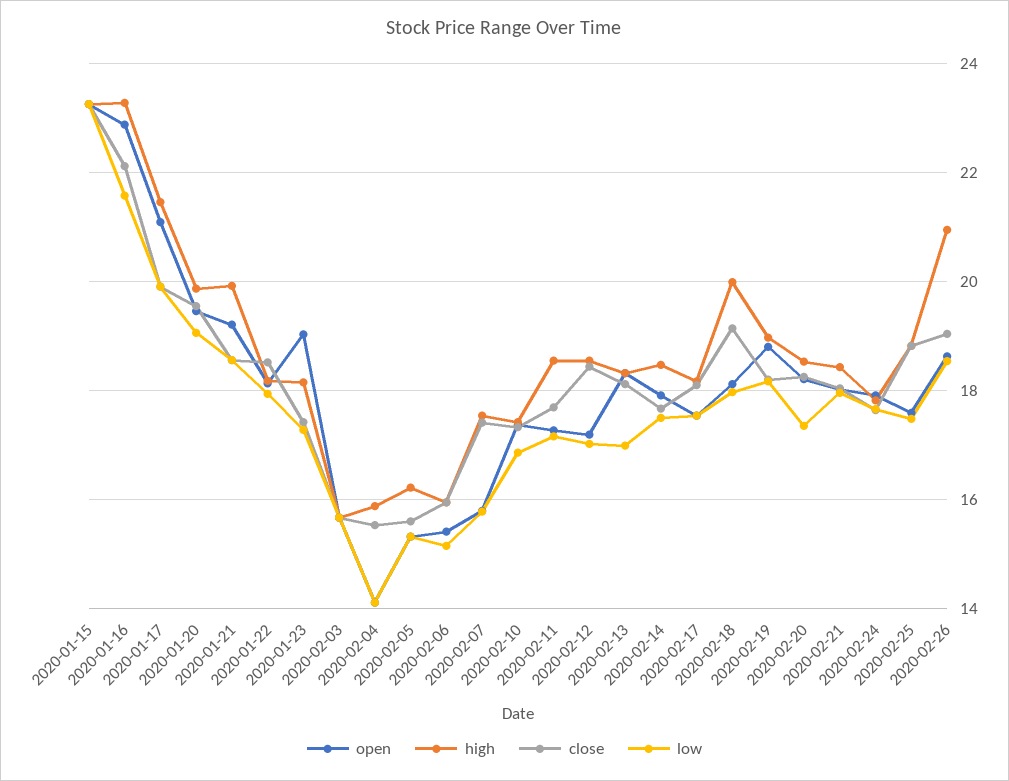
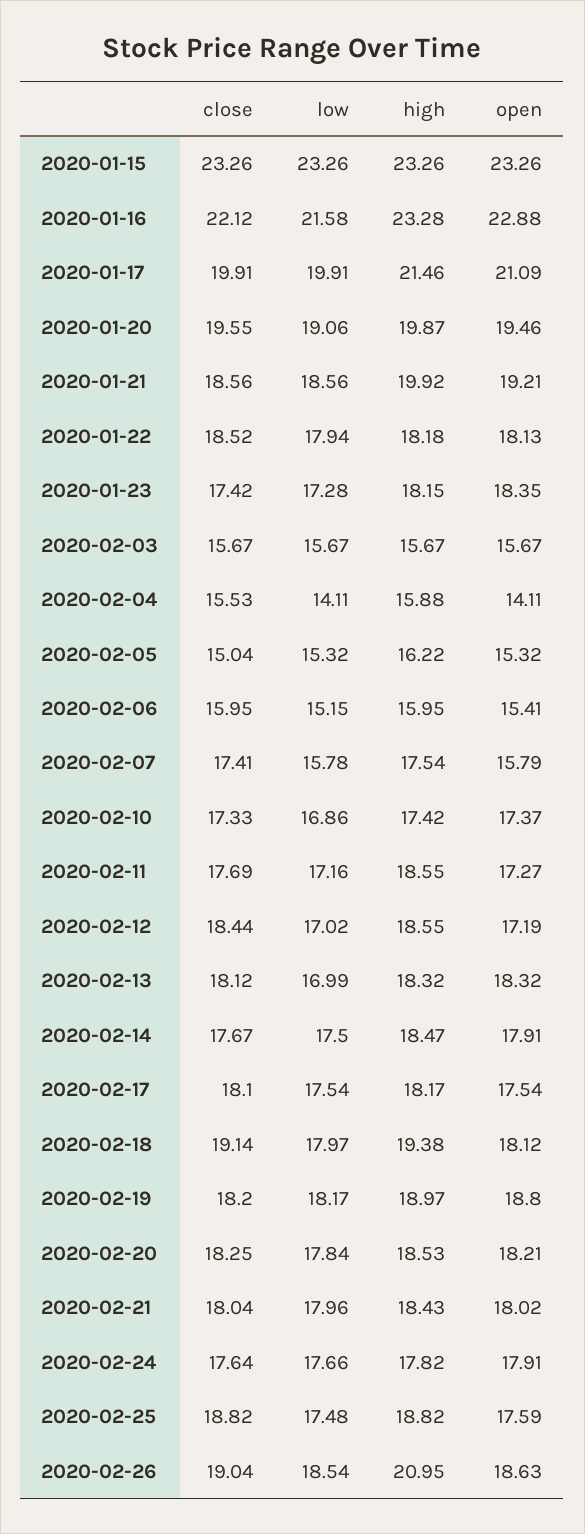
  {
    "open": {
      "2020-01-15": 23.26,
      "2020-01-16": 22.88,
      "2020-01-17": 21.09,
      "2020-01-20": 19.46,
      "2020-01-21": 19.21,
      "2020-01-22": 18.13,
-     "2020-01-23": 19,
+     "2020-01-23": 18.35,
      "2020-02-03": 15.67,
      "2020-02-04": 14.11,
      "2020-02-05": 15.32,
      "2020-02-06": 15.41,
      "2020-02-07": 15.79,
      "2020-02-10": 17.37,
      "2020-02-11": 17.27,
      "2020-02-12": 17.19,
      "2020-02-13": 18.32,
      "2020-02-14": 17.91,
      "2020-02-17": 17.54,
      "2020-02-18": 18.12,
      "2020-02-19": 18.8,
      "2020-02-20": 18.21,
      "2020-02-21": 18.02,
      "2020-02-24": 17.91,
      "2020-02-25": 17.59,
      "2020-02-26": 18.63
    },
    "high": {
      "2020-01-15": 23.26,
      "2020-01-16": 23.28,
      "2020-01-17": 21.46,
      "2020-01-20": 19.87,
      "2020-01-21": 19.92,
      "2020-01-22": 18.18,
      "2020-01-23": 18.15,
      "2020-02-03": 15.67,
      "2020-02-04": 15.88,
      "2020-02-05": 16.22,
      "2020-02-06": 15.95,
      "2020-02-07": 17.54,
      "2020-02-10": 17.42,
      "2020-02-11": 18.55,
      "2020-02-12": 18.55,
      "2020-02-13": 18.32,
      "2020-02-14": 18.47,
      "2020-02-17": 18.17,
-     "2020-02-18": 20,
+     "2020-02-18": 19.38,
      "2020-02-19": 18.97,
      "2020-02-20": 18.53,
      "2020-02-21": 18.43,
      "2020-02-24": 17.82,
      "2020-02-25": 18.82,
      "2020-02-26": 20.95
    },
    "close": {
      "2020-01-15": 23.26,
      "2020-01-16": 22.12,
      "2020-01-17": 19.91,
      "2020-01-20": 19.55,
      "2020-01-21": 18.56,
      "2020-01-22": 18.52,
      "2020-01-23": 17.42,
      "2020-02-03": 15.67,
      "2020-02-04": 15.53,
-     "2020-02-05": 15.6,
+     "2020-02-05": 15.04,
      "2020-02-06": 15.95,
      "2020-02-07": 17.41,
      "2020-02-10": 17.33,
      "2020-02-11": 17.69,
      "2020-02-12": 18.44,
      "2020-02-13": 18.12,
      "2020-02-14": 17.67,
      "2020-02-17": 18.1,
      "2020-02-18": 19.14,
      "2020-02-19": 18.2,
      "2020-02-20": 18.25,
      "2020-02-21": 18.04,
      "2020-02-24": 17.64,
      "2020-02-25": 18.82,
      "2020-02-26": 19.04
    },
    "low": {
      "2020-01-15": 23.26,
      "2020-01-16": 21.58,
      "2020-01-17": 19.91,
      "2020-01-20": 19.06,
      "2020-01-21": 18.56,
      "2020-01-22": 17.94,
      "2020-01-23": 17.28,
      "2020-02-03": 15.67,
      "2020-02-04": 14.11,
      "2020-02-05": 15.32,
      "2020-02-06": 15.15,
      "2020-02-07": 15.78,
      "2020-02-10": 16.86,
      "2020-02-11": 17.16,
      "2020-02-12": 17.02,
      "2020-02-13": 16.99,
      "2020-02-14": 17.5,
      "2020-02-17": 17.54,
      "2020-02-18": 17.97,
      "2020-02-19": 18.17,
-     "2020-02-20": 17.4,
+     "2020-02-20": 17.84,
      "2020-02-21": 17.96,
      "2020-02-24": 17.66,
      "2020-02-25": 17.48,
      "2020-02-26": 18.54
    }
  }

